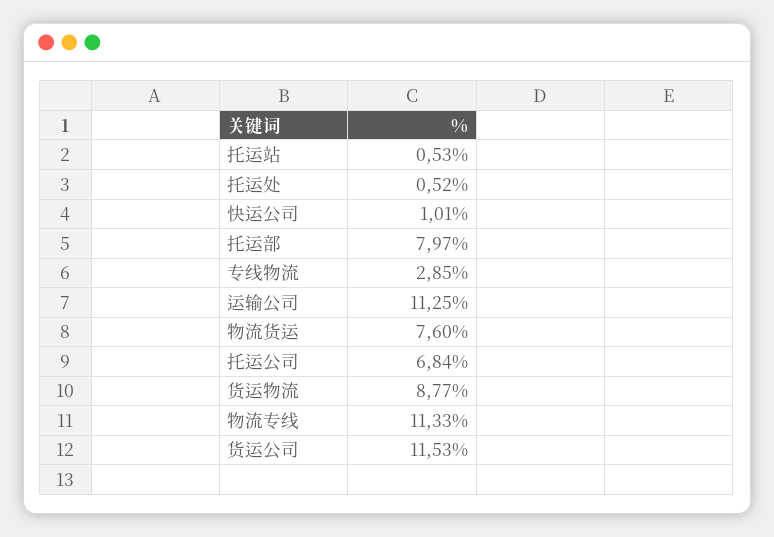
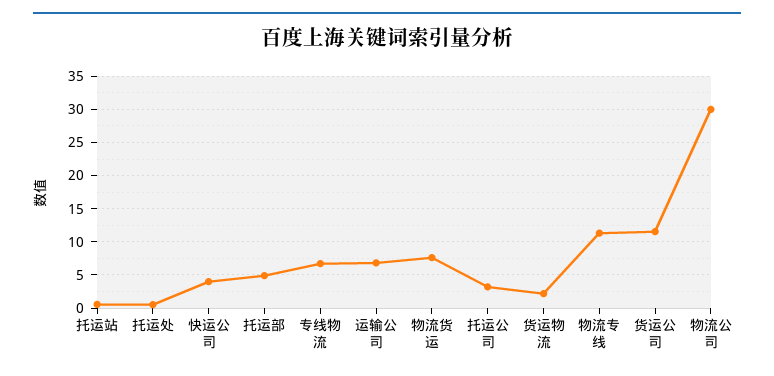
  {
    "托运站": 0.53,
    "托运处": 0.52,
-   "快运公司": 1.01,
+   "快运公司": 4,
-   "托运部": 7.97,
+   "托运部": 5,
-   "专线物流": 2.85,
+   "专线物流": 7,
-   "运输公司": 11.25,
+   "运输公司": 7,
    "物流货运": 7.6,
-   "托运公司": 6.84,
+   "托运公司": 3,
-   "货运物流": 8.77,
+   "货运物流": 2,
    "物流专线": 11.33,
-   "货运公司": 11.53
+   "货运公司": 11.53,
+   "物流公司": 30
  }

